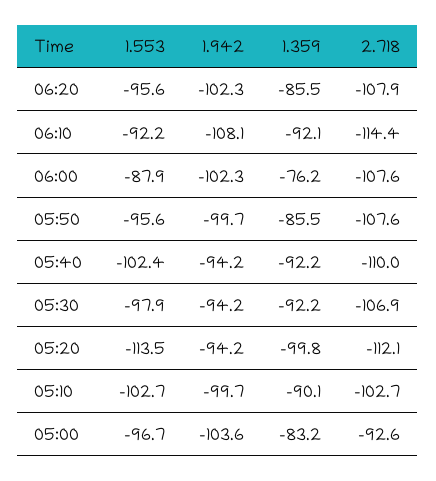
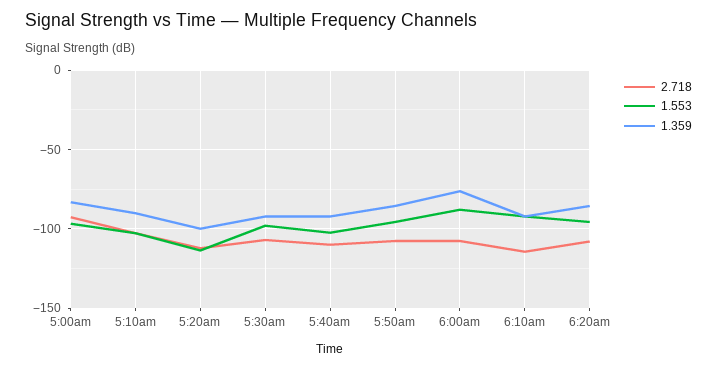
  {
    "1.553": {
      "06:20": -95.6,
      "06:10": -92.2,
      "06:00": -87.9,
      "05:50": -95.6,
      "05:40": -102.4,
      "05:30": -97.9,
      "05:20": -113.5,
      "05:10": -102.7,
      "05:00": -96.7
    },
-   "1.942": {
-     "06:20": -102.3,
-     "06:10": -108.1,
-     "06:00": -102.3,
-     "05:50": -99.7,
-     "05:40": -94.2,
-     "05:30": -94.2,
-     "05:20": -94.2,
-     "05:10": -99.7,
-     "05:00": -103.6
-   },
    "1.359": {
      "06:20": -85.5,
      "06:10": -92.1,
      "06:00": -76.2,
      "05:50": -85.5,
      "05:40": -92.2,
      "05:30": -92.2,
      "05:20": -99.8,
      "05:10": -90.1,
      "05:00": -83.2
    },
    "2.718": {
      "06:20": -107.9,
      "06:10": -114.4,
      "06:00": -107.6,
      "05:50": -107.6,
      "05:40": -110,
      "05:30": -106.9,
      "05:20": -112.1,
      "05:10": -102.7,
      "05:00": -92.6
    }
  }

